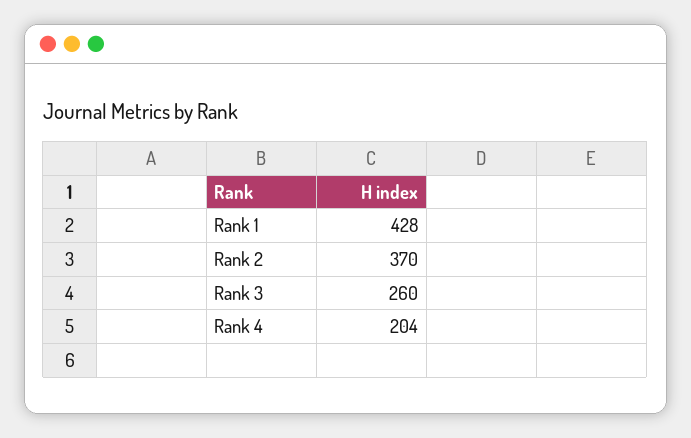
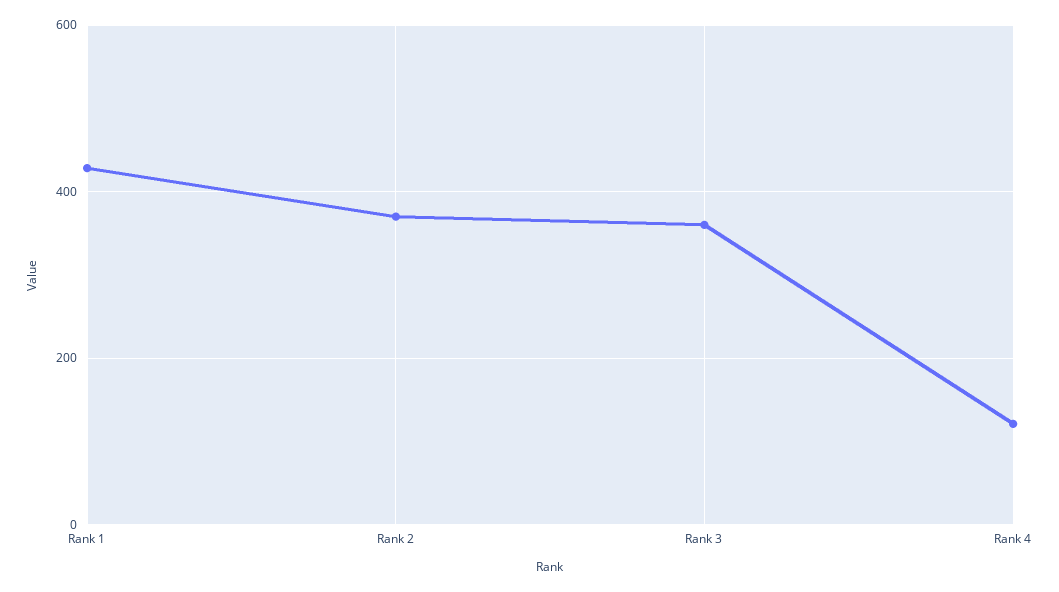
  {
    "Rank 1": 428,
    "Rank 2": 370,
-   "Rank 3": 260,
+   "Rank 3": 360,
-   "Rank 4": 204
+   "Rank 4": 120
  }

